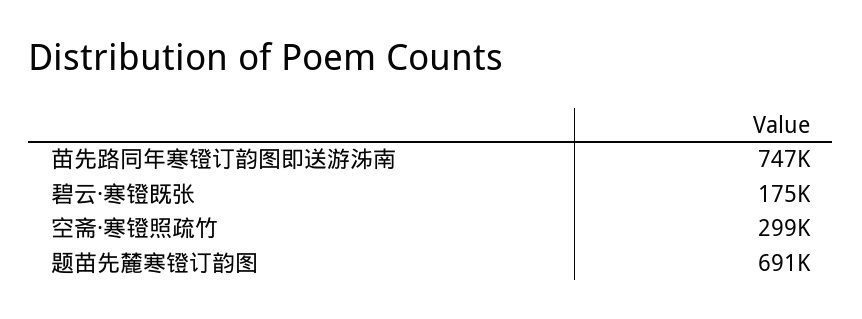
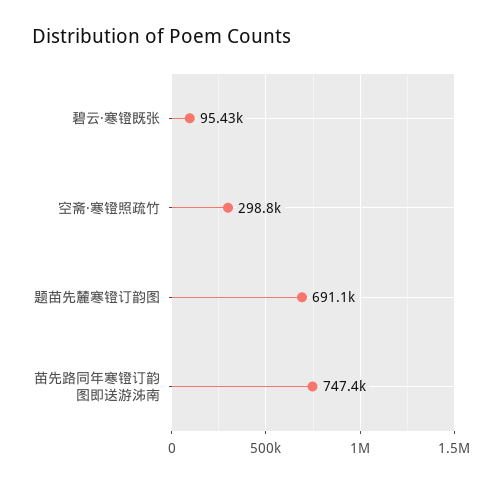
  {
    "苗先路同年寒镫订韵图即送游泲南": 747400,
-   "碧云·寒镫既张": 175000,
+   "碧云·寒镫既张": 95430,
    "空斋·寒镫照疏竹": 298800,
    "题苗先麓寒镫订韵图": 691100
  }

